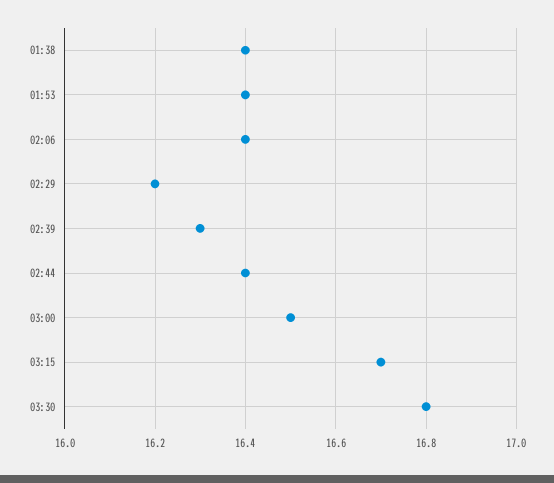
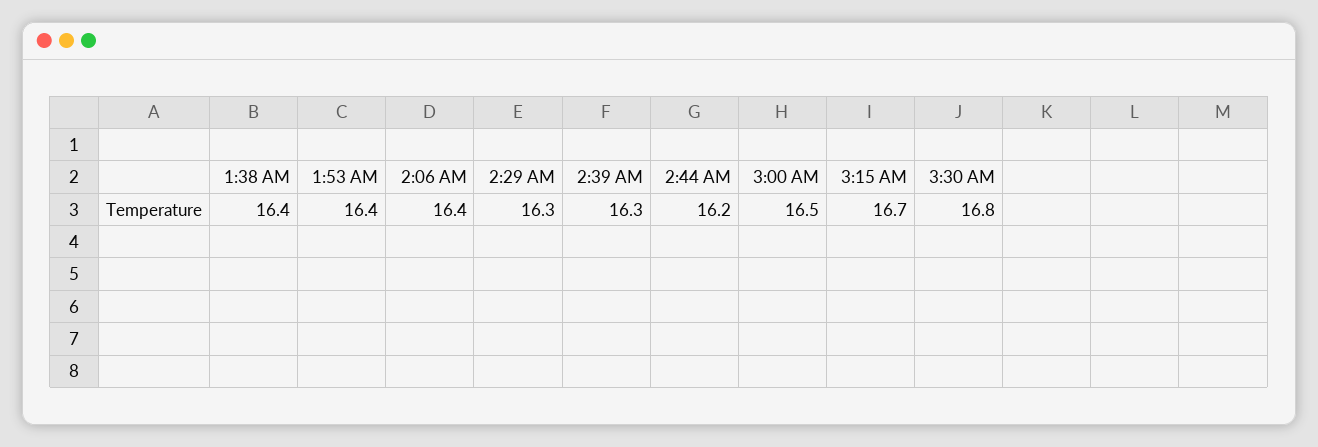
  {
    "01:38": 16.4,
    "01:53": 16.4,
    "02:06": 16.4,
-   "02:29": 16.2,
+   "02:29": 16.3,
    "02:39": 16.3,
-   "02:44": 16.4,
+   "02:44": 16.2,
    "03:00": 16.5,
    "03:15": 16.7,
    "03:30": 16.8
  }

